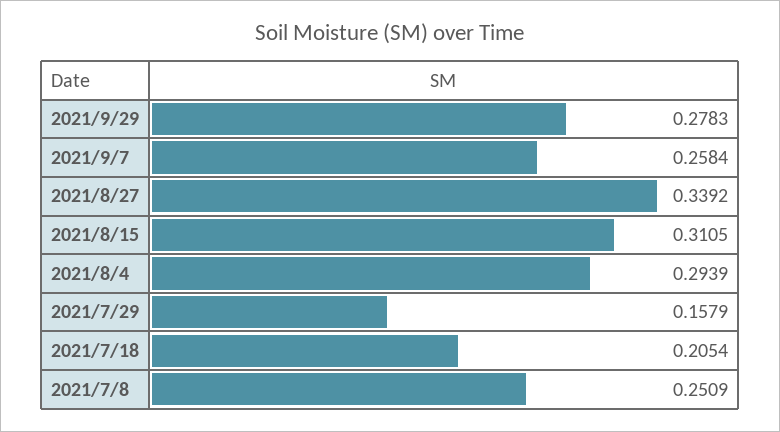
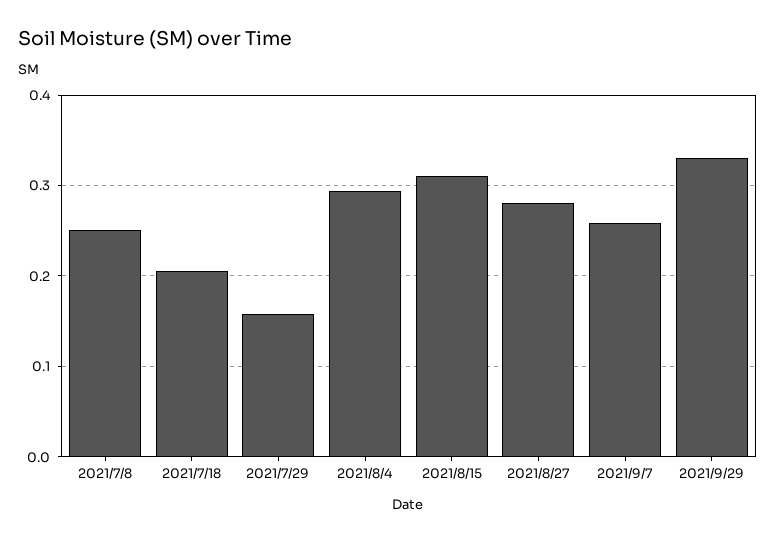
  {
-   "2021/9/29": 0.2783,
+   "2021/9/29": 0.33,
    "2021/9/7": 0.2584,
-   "2021/8/27": 0.3392,
+   "2021/8/27": 0.28,
    "2021/8/15": 0.3105,
    "2021/8/4": 0.2939,
    "2021/7/29": 0.1579,
    "2021/7/18": 0.2054,
    "2021/7/8": 0.2509
  }

